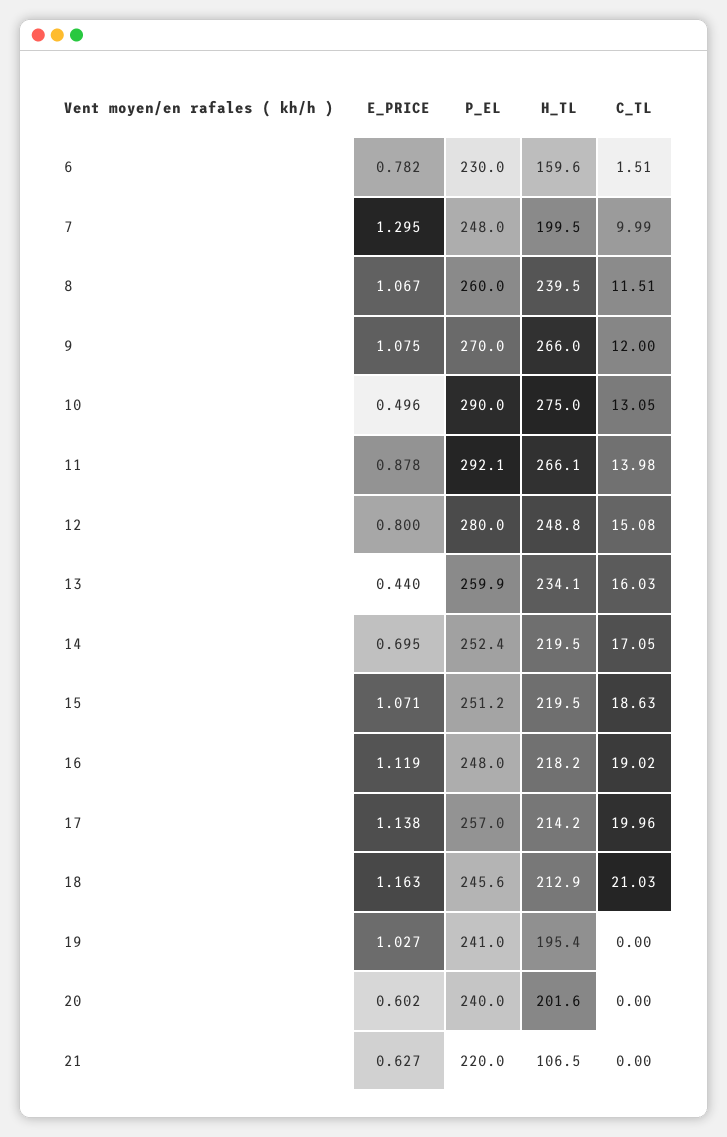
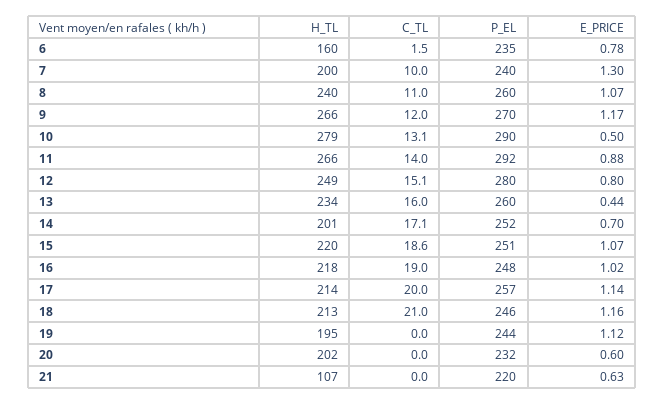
  {
    "E_PRICE": {
      "6": 0.782,
      "7": 1.295,
      "8": 1.067,
-     "9": 1.075,
+     "9": 1.17,
      "10": 0.496,
      "11": 0.878,
      "12": 0.8,
      "13": 0.44,
      "14": 0.695,
      "15": 1.071,
-     "16": 1.119,
+     "16": 1.02,
      "17": 1.138,
      "18": 1.163,
-     "19": 1.027,
+     "19": 1.12,
      "20": 0.602,
      "21": 0.627
    },
    "P_EL": {
-     "6": 230,
+     "6": 235,
-     "7": 248,
+     "7": 240,
      "8": 260,
      "9": 270,
      "10": 290,
      "11": 292.1,
      "12": 280,
      "13": 259.9,
      "14": 252.4,
      "15": 251.2,
      "16": 248,
      "17": 257,
      "18": 245.6,
-     "19": 241,
+     "19": 244,
-     "20": 240,
+     "20": 232,
      "21": 220
    },
    "H_TL": {
      "6": 159.6,
      "7": 199.5,
      "8": 239.5,
      "9": 266,
-     "10": 275,
+     "10": 279,
      "11": 266.1,
      "12": 248.8,
      "13": 234.1,
-     "14": 219.5,
+     "14": 201,
      "15": 219.5,
      "16": 218.2,
      "17": 214.2,
      "18": 212.9,
      "19": 195.4,
      "20": 201.6,
      "21": 106.5
    },
    "C_TL": {
      "6": 1.51,
      "7": 9.99,
-     "8": 11.51,
+     "8": 11,
      "9": 12,
      "10": 13.05,
      "11": 13.98,
      "12": 15.08,
      "13": 16.03,
      "14": 17.05,
      "15": 18.63,
      "16": 19.02,
      "17": 19.96,
      "18": 21.03,
      "19": 0,
      "20": 0,
      "21": 0
    }
  }

